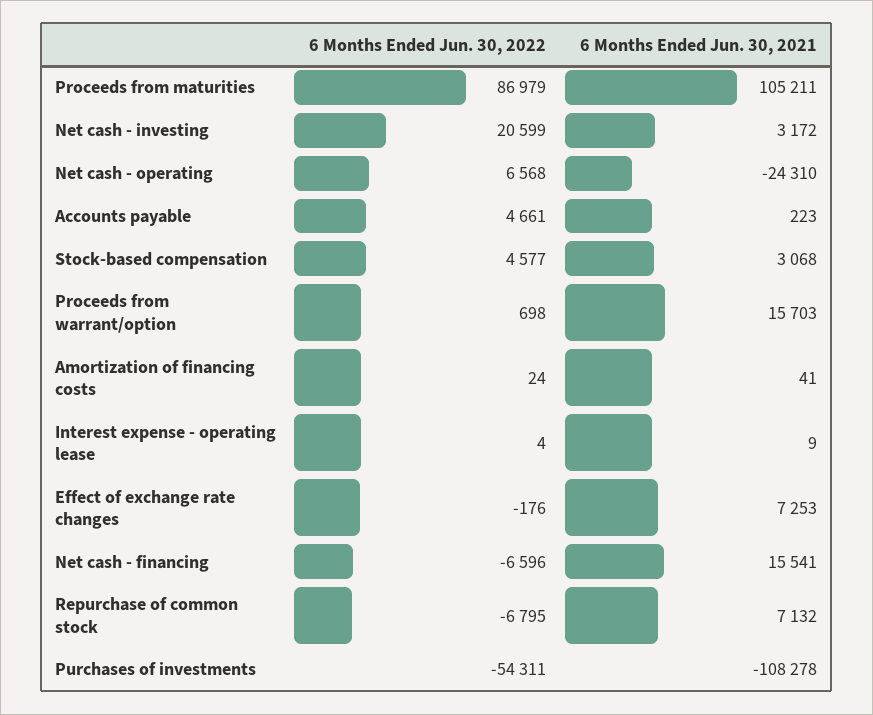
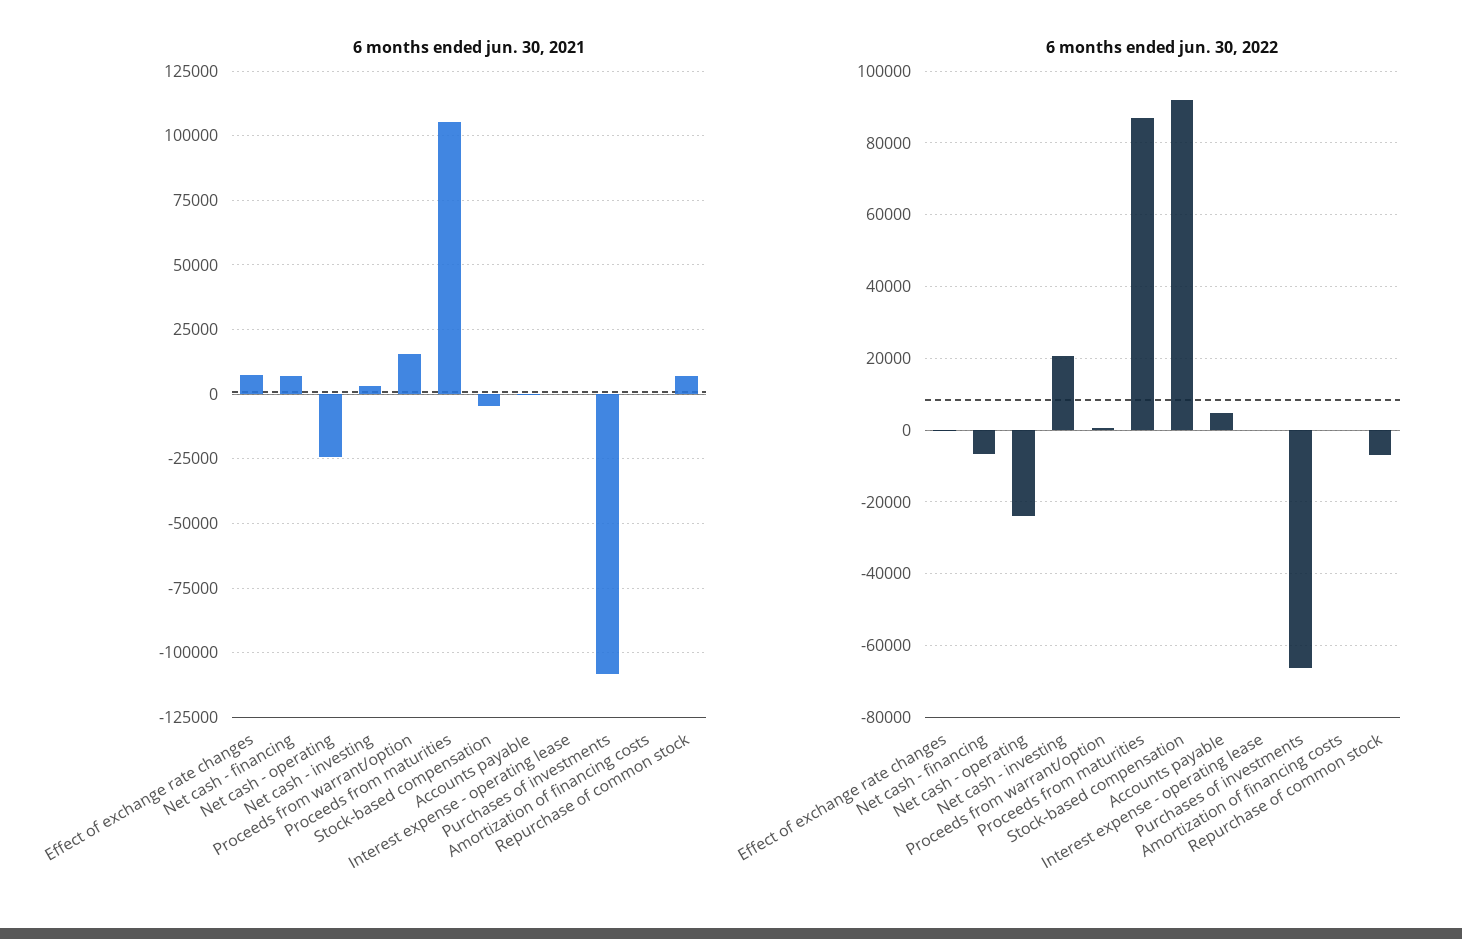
  {
    "6 Months Ended Jun. 30, 2022": {
      "Proceeds from maturities": 86979,
      "Net cash - investing": 20599,
-     "Net cash - operating": 6568,
+     "Net cash - operating": -24000,
      "Accounts payable": 4661,
-     "Stock-based compensation": 4577,
+     "Stock-based compensation": 92000,
      "Proceeds from warrant/option": 698,
      "Amortization of financing costs": 24,
      "Interest expense - operating lease": 4,
      "Effect of exchange rate changes": -176,
      "Net cash - financing": -6596,
      "Repurchase of common stock": -6795,
-     "Purchases of investments": -54311
+     "Purchases of investments": -66000
    },
    "6 Months Ended Jun. 30, 2021": {
      "Proceeds from maturities": 105211,
      "Net cash - investing": 3172,
      "Net cash - operating": -24310,
      "Accounts payable": 223,
-     "Stock-based compensation": 3068,
+     "Stock-based compensation": -5000,
      "Proceeds from warrant/option": 15703,
      "Amortization of financing costs": 41,
      "Interest expense - operating lease": 9,
      "Effect of exchange rate changes": 7253,
-     "Net cash - financing": 15541,
+     "Net cash - financing": 7500,
      "Repurchase of common stock": 7132,
      "Purchases of investments": -108278
    }
  }

